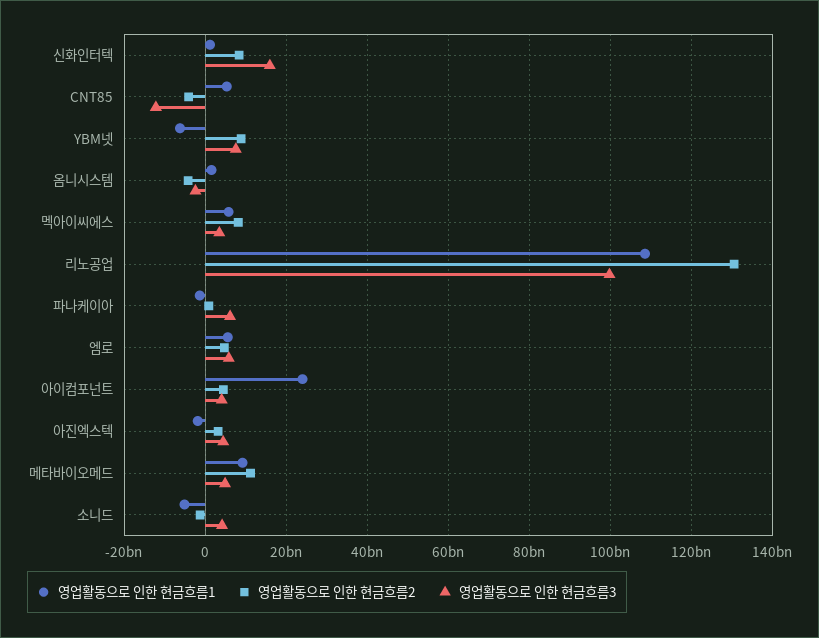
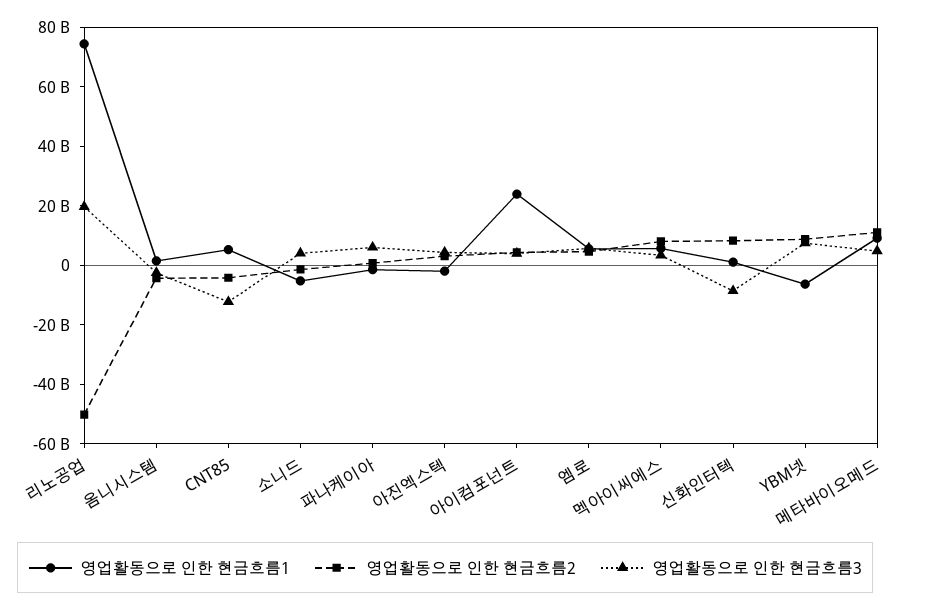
  {
    "영업활동으로 인한 현금흐름1": {
      "신화인터텍": 2000000000,
      "CNT85": 6000000000,
      "YBM넷": -6000000000,
      "옴니시스템": 2000000000,
      "멕아이씨에스": 6000000000,
-     "리노공업": 108000000000,
+     "리노공업": 75000000000,
      "파나케이아": -2000000000,
      "엠로": 6000000000,
      "아이컴포넌트": 24000000000,
      "아진엑스텍": -2000000000,
      "메타바이오메드": 10000000000,
      "소니드": -6000000000
    },
    "영업활동으로 인한 현금흐름2": {
      "신화인터텍": 8000000000,
      "CNT85": -4000000000,
      "YBM넷": 8000000000,
      "옴니시스템": -4000000000,
      "멕아이씨에스": 8000000000,
-     "리노공업": 130000000000,
+     "리노공업": -50000000000,
      "파나케이아": 0,
      "엠로": 4000000000,
      "아이컴포넌트": 4000000000,
      "아진엑스텍": 4000000000,
      "메타바이오메드": 12000000000,
      "소니드": -2000000000
    },
    "영업활동으로 인한 현금흐름3": {
-     "신화인터텍": 16000000000,
+     "신화인터텍": -10000000000,
      "CNT85": -12000000000,
      "YBM넷": 8000000000,
      "옴니시스템": -2000000000,
      "멕아이씨에스": 4000000000,
-     "리노공업": 100000000000,
+     "리노공업": 20000000000,
      "파나케이아": 6000000000,
      "엠로": 6000000000,
      "아이컴포넌트": 4000000000,
      "아진엑스텍": 4000000000,
      "메타바이오메드": 4000000000,
      "소니드": 4000000000
    }
  }

